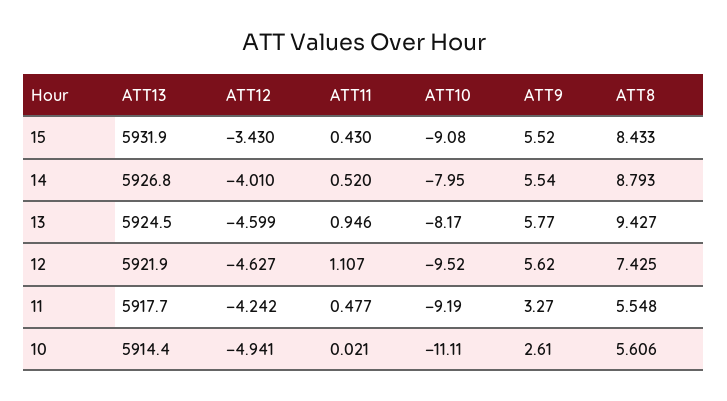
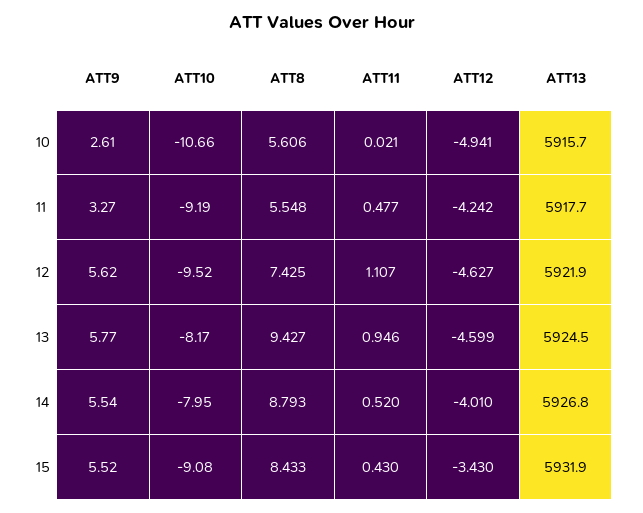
  {
    "ATT13": {
      "15": 5931.9,
      "14": 5926.8,
      "13": 5924.5,
      "12": 5921.9,
      "11": 5917.7,
-     "10": 5914.4
+     "10": 5915.7
    },
    "ATT12": {
      "15": -3.43,
      "14": -4.01,
      "13": -4.599,
      "12": -4.627,
      "11": -4.242,
      "10": -4.941
    },
    "ATT11": {
      "15": 0.43,
      "14": 0.52,
      "13": 0.946,
      "12": 1.107,
      "11": 0.477,
      "10": 0.021
    },
    "ATT10": {
      "15": -9.08,
      "14": -7.95,
      "13": -8.17,
      "12": -9.52,
      "11": -9.19,
-     "10": -11.11
+     "10": -10.66
    },
    "ATT9": {
      "15": 5.52,
      "14": 5.54,
      "13": 5.77,
      "12": 5.62,
      "11": 3.27,
      "10": 2.61
    },
    "ATT8": {
      "15": 8.433,
      "14": 8.793,
      "13": 9.427,
      "12": 7.425,
      "11": 5.548,
      "10": 5.606
    }
  }

